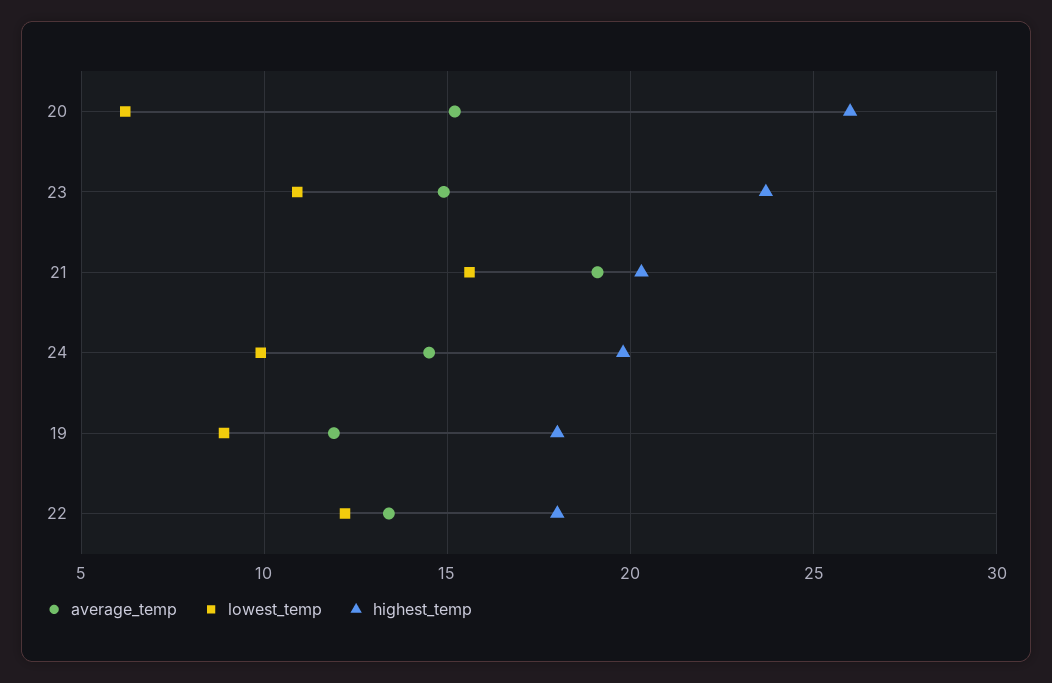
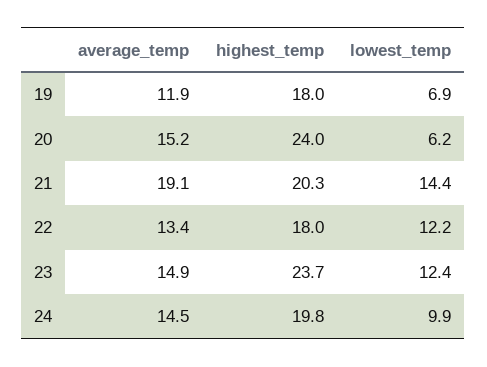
  {
    "average_temp": {
      "20": 15.2,
      "23": 14.9,
      "21": 19.1,
      "24": 14.5,
      "19": 11.9,
      "22": 13.4
    },
    "lowest_temp": {
      "20": 6.2,
-     "23": 11,
+     "23": 12.4,
-     "21": 15.5,
+     "21": 14.4,
      "24": 9.9,
-     "19": 9,
+     "19": 6.9,
      "22": 12.2
    },
    "highest_temp": {
-     "20": 26,
+     "20": 24,
      "23": 23.7,
      "21": 20.3,
      "24": 19.8,
      "19": 18,
      "22": 18
    }
  }

